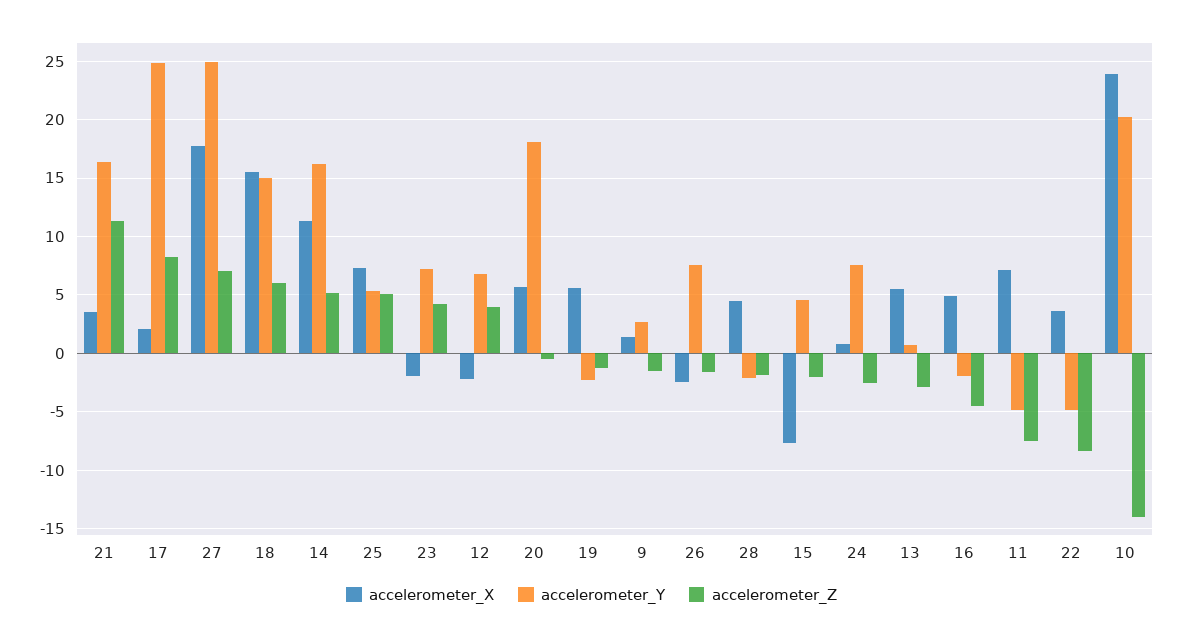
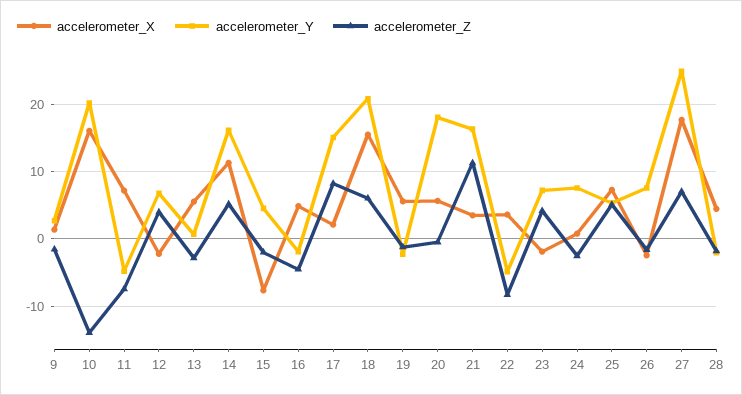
  {
    "accelerometer_X": {
      "21": 4,
      "17": 2,
      "27": 18,
      "18": 16,
      "14": 11,
      "25": 7,
      "23": -2,
      "12": -2,
      "20": 6,
      "19": 6,
      "9": 1,
      "26": -2,
      "28": 4,
      "15": -8,
      "24": 1,
      "13": 6,
      "16": 5,
      "11": 7,
      "22": 4,
-     "10": 24
+     "10": 16
    },
    "accelerometer_Y": {
      "21": 16,
-     "17": 25,
+     "17": 15,
      "27": 25,
-     "18": 15,
+     "18": 21,
      "14": 16,
      "25": 5,
      "23": 7,
      "12": 7,
      "20": 18,
      "19": -2,
      "9": 3,
      "26": 8,
      "28": -2,
      "15": 5,
      "24": 8,
      "13": 1,
      "16": -2,
      "11": -5,
      "22": -5,
      "10": 20
    },
    "accelerometer_Z": {
      "21": 11,
      "17": 8,
      "27": 7,
      "18": 6,
      "14": 5,
      "25": 5,
      "23": 4,
      "12": 4,
      "20": 0,
      "19": -1,
      "9": -2,
      "26": -2,
      "28": -2,
      "15": -2,
      "24": -3,
      "13": -3,
      "16": -5,
      "11": -7,
      "22": -8,
      "10": -14
    }
  }

